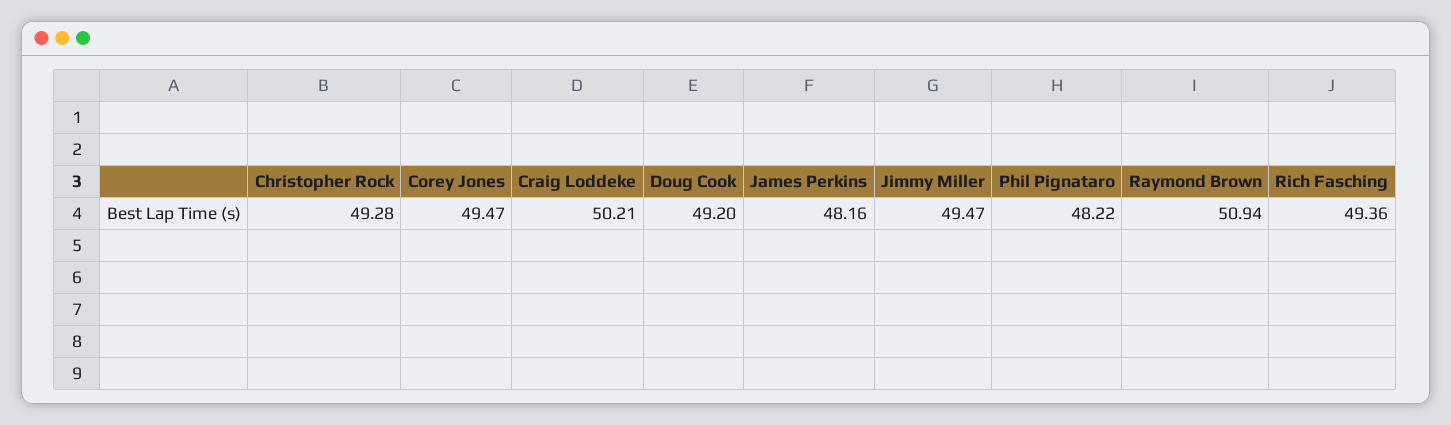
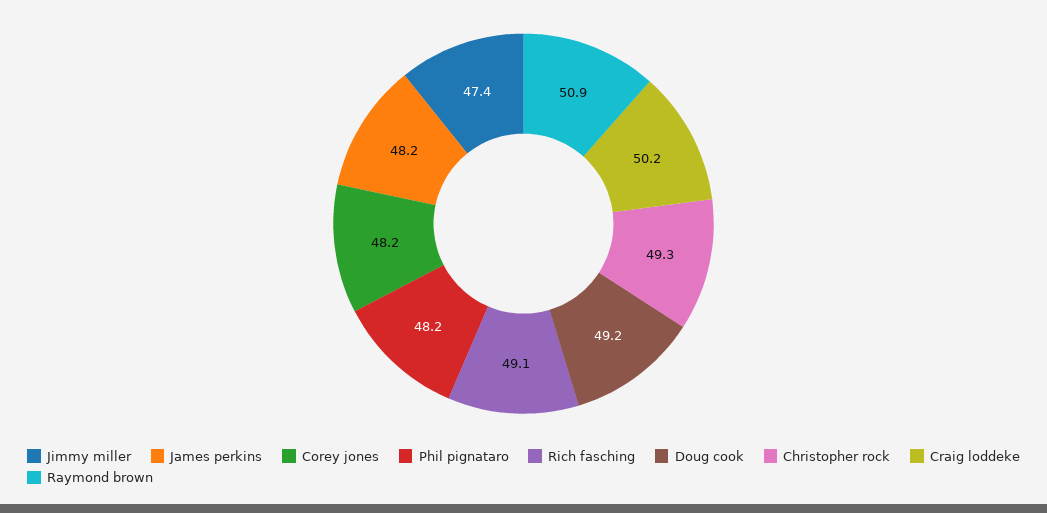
  {
    "Christopher Rock": 49.28,
-   "Corey Jones": 49.47,
+   "Corey Jones": 48.2,
    "Craig Loddeke": 50.21,
    "Doug Cook": 49.2,
    "James Perkins": 48.16,
-   "Jimmy Miller": 49.47,
+   "Jimmy Miller": 47.4,
    "Phil Pignataro": 48.22,
    "Raymond Brown": 50.94,
-   "Rich Fasching": 49.36
+   "Rich Fasching": 49.1
  }

